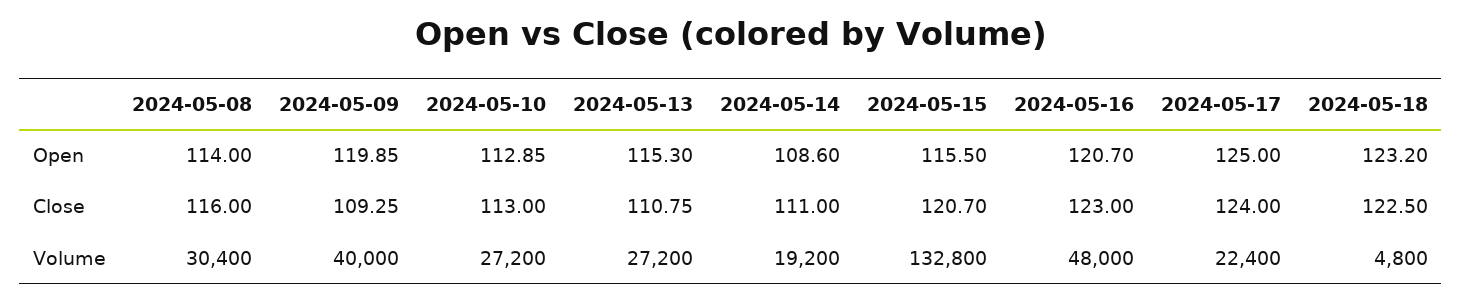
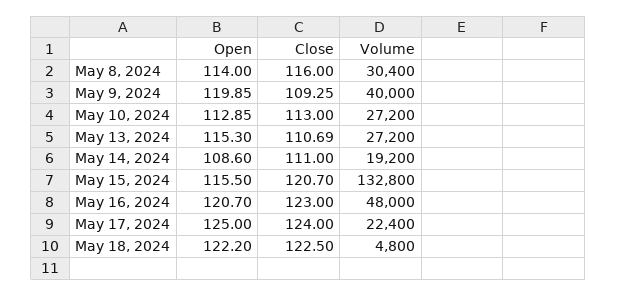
  {
    "2024-05-08": {
      "Open": 114,
      "Close": 116,
      "Volume": 30400
    },
    "2024-05-09": {
      "Open": 119.85,
      "Close": 109.25,
      "Volume": 40000
    },
    "2024-05-10": {
      "Open": 112.85,
      "Close": 113,
      "Volume": 27200
    },
    "2024-05-13": {
      "Open": 115.3,
-     "Close": 110.75,
+     "Close": 110.69,
      "Volume": 27200
    },
    "2024-05-14": {
      "Open": 108.6,
      "Close": 111,
      "Volume": 19200
    },
    "2024-05-15": {
      "Open": 115.5,
      "Close": 120.7,
      "Volume": 132800
    },
    "2024-05-16": {
      "Open": 120.7,
      "Close": 123,
      "Volume": 48000
    },
    "2024-05-17": {
      "Open": 125,
      "Close": 124,
      "Volume": 22400
    },
    "2024-05-18": {
-     "Open": 123.2,
+     "Open": 122.2,
      "Close": 122.5,
      "Volume": 4800
    }
  }

